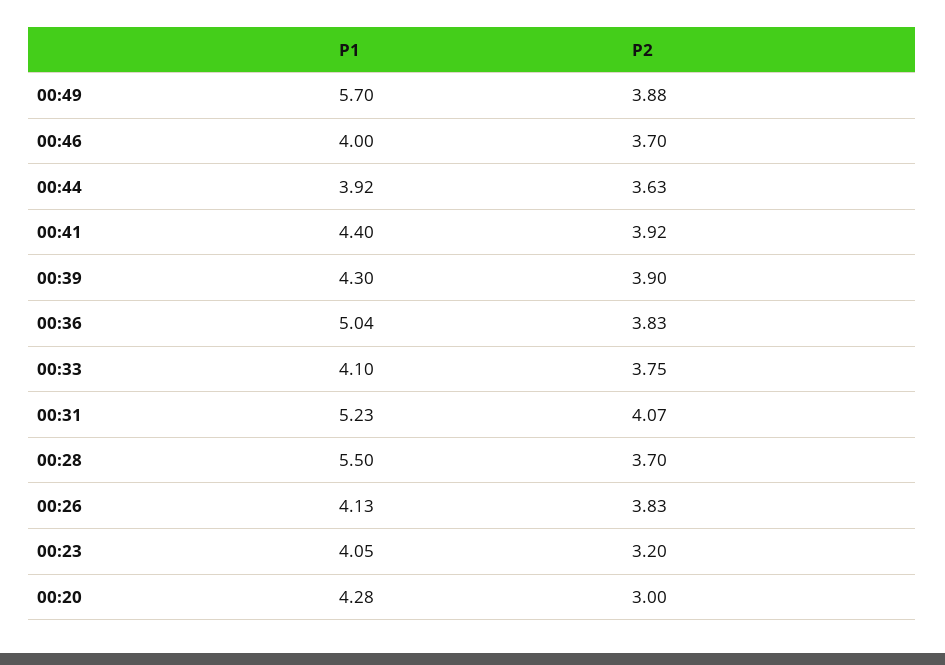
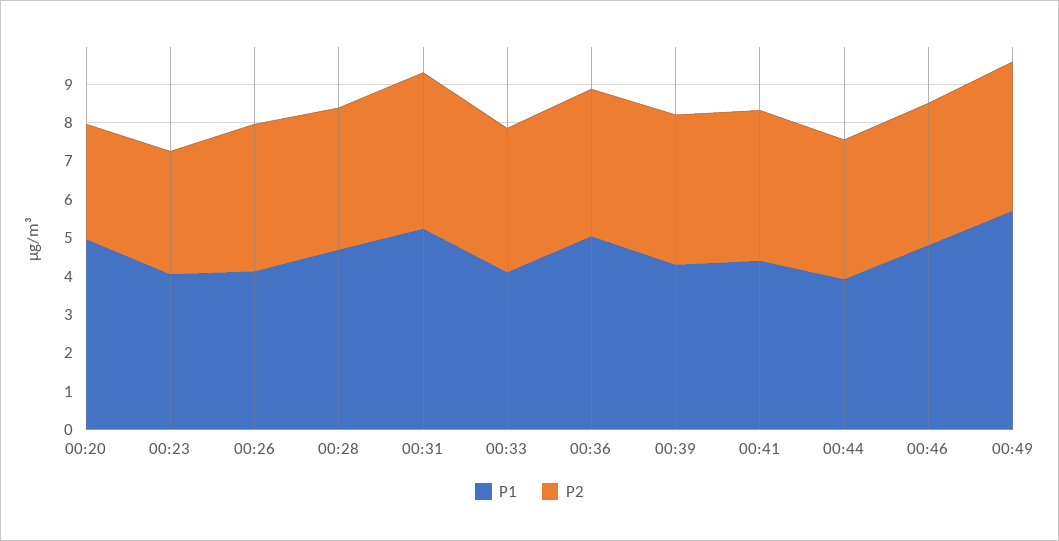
  {
    "P1": {
      "00:49": 5.7,
-     "00:46": 4,
+     "00:46": 4.75,
      "00:44": 3.92,
      "00:41": 4.4,
      "00:39": 4.3,
      "00:36": 5.04,
      "00:33": 4.1,
      "00:31": 5.23,
-     "00:28": 5.5,
+     "00:28": 4.75,
      "00:26": 4.13,
      "00:23": 4.05,
-     "00:20": 4.28
+     "00:20": 5
    },
    "P2": {
      "00:49": 3.88,
      "00:46": 3.7,
      "00:44": 3.63,
      "00:41": 3.92,
      "00:39": 3.9,
      "00:36": 3.83,
      "00:33": 3.75,
      "00:31": 4.07,
      "00:28": 3.7,
      "00:26": 3.83,
      "00:23": 3.2,
      "00:20": 3
    }
  }

